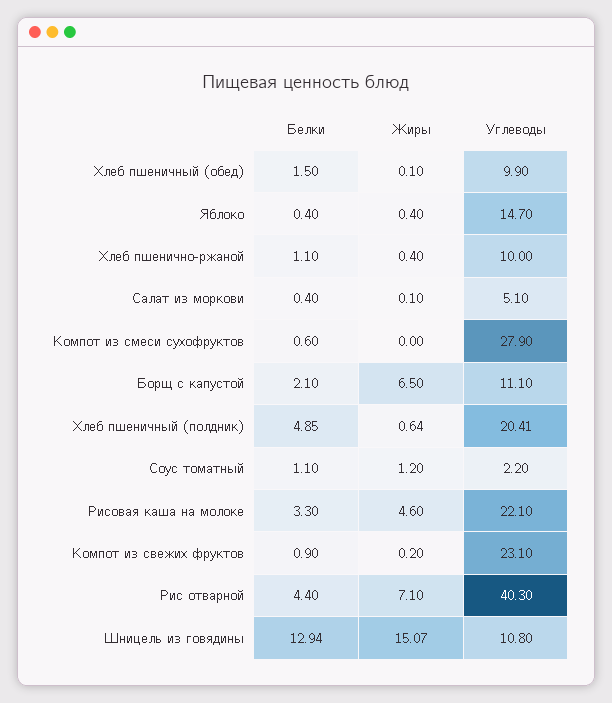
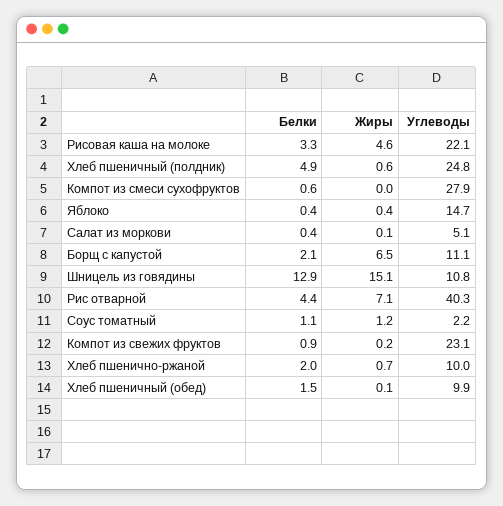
  {
    "Белки": {
      "Хлеб пшеничный (обед)": 1.5,
      "Яблоко": 0.4,
-     "Хлеб пшенично-ржаной": 1.1,
+     "Хлеб пшенично-ржаной": 2,
      "Салат из моркови": 0.4,
      "Компот из смеси сухофруктов": 0.6,
      "Борщ с капустой": 2.1,
      "Хлеб пшеничный (полдник)": 4.85,
      "Соус томатный": 1.1,
      "Рисовая каша на молоке": 3.3,
      "Компот из свежих фруктов": 0.9,
      "Рис отварной": 4.4,
      "Шницель из говядины": 12.94
    },
    "Жиры": {
      "Хлеб пшеничный (обед)": 0.1,
      "Яблоко": 0.4,
-     "Хлеб пшенично-ржаной": 0.4,
+     "Хлеб пшенично-ржаной": 0.7,
      "Салат из моркови": 0.1,
      "Компот из смеси сухофруктов": 0,
      "Борщ с капустой": 6.5,
      "Хлеб пшеничный (полдник)": 0.64,
      "Соус томатный": 1.2,
      "Рисовая каша на молоке": 4.6,
      "Компот из свежих фруктов": 0.2,
      "Рис отварной": 7.1,
      "Шницель из говядины": 15.07
    },
    "Углеводы": {
      "Хлеб пшеничный (обед)": 9.9,
      "Яблоко": 14.7,
      "Хлеб пшенично-ржаной": 10,
      "Салат из моркови": 5.1,
      "Компот из смеси сухофруктов": 27.9,
      "Борщ с капустой": 11.1,
-     "Хлеб пшеничный (полдник)": 20.41,
+     "Хлеб пшеничный (полдник)": 24.8,
      "Соус томатный": 2.2,
      "Рисовая каша на молоке": 22.1,
      "Компот из свежих фруктов": 23.1,
      "Рис отварной": 40.3,
      "Шницель из говядины": 10.8
    }
  }

